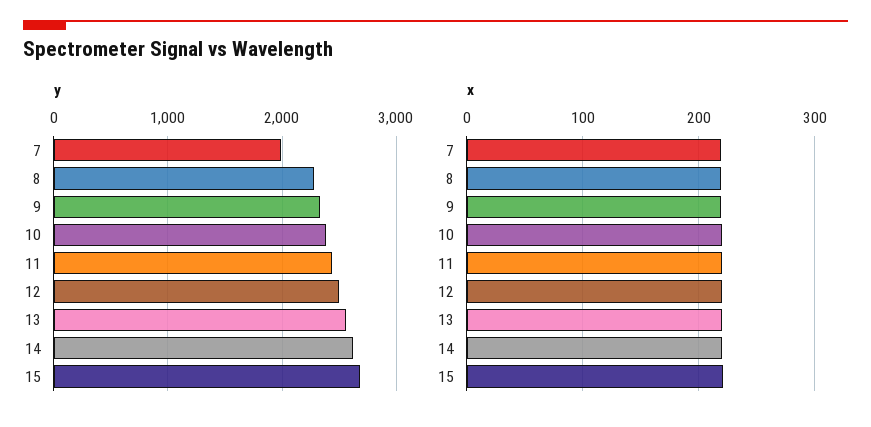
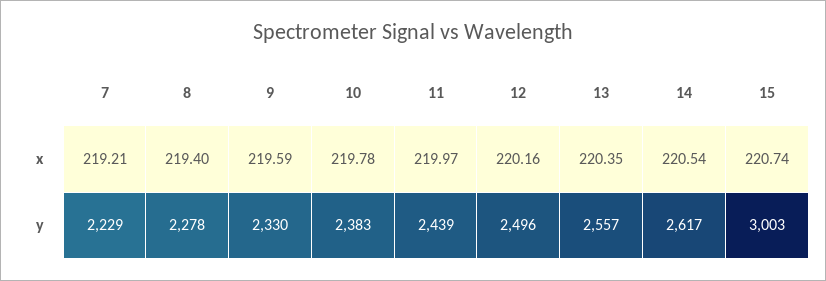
  {
    "y": {
-     "7": 2000,
+     "7": 2229,
      "8": 2278,
      "9": 2330,
      "10": 2383,
      "11": 2439,
      "12": 2496,
      "13": 2557,
      "14": 2617,
-     "15": 2700
+     "15": 3003
    },
    "x": {
      "7": 219.21,
      "8": 219.4,
      "9": 219.59,
      "10": 219.78,
      "11": 219.97,
      "12": 220.16,
      "13": 220.35,
      "14": 220.54,
      "15": 220.74
    }
  }

